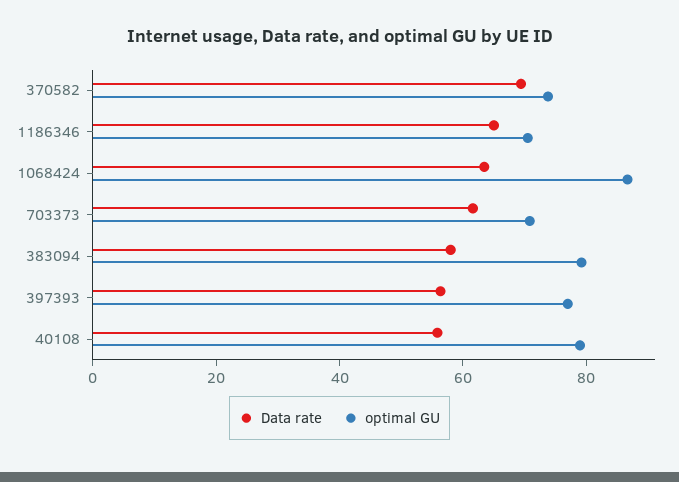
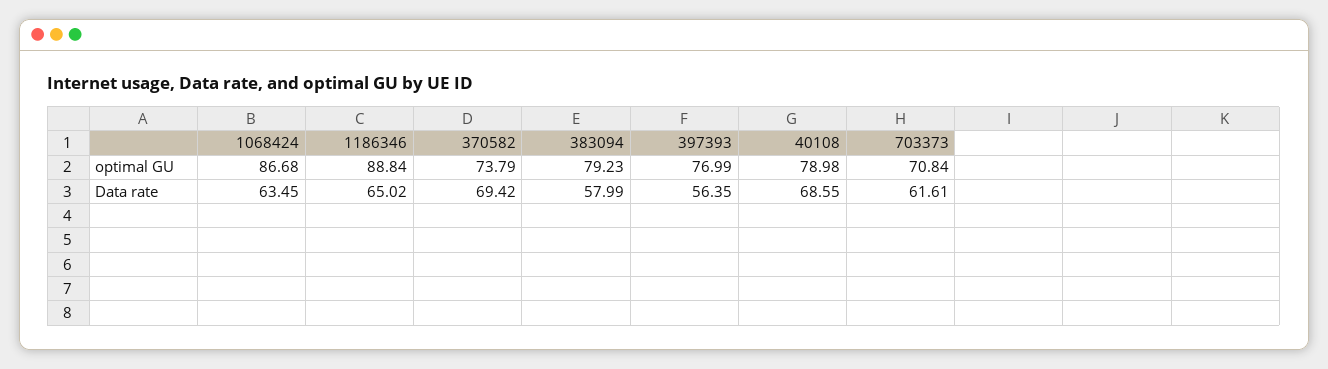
  {
    "Data rate": {
      "370582": 69.42,
      "1186346": 65.02,
      "1068424": 63.45,
      "703373": 61.61,
      "383094": 57.99,
      "397393": 56.35,
-     "40108": 55
+     "40108": 68.55
    },
    "optimal GU": {
      "370582": 73.79,
-     "1186346": 70,
+     "1186346": 88.84,
      "1068424": 86.68,
      "703373": 70.84,
      "383094": 79.23,
      "397393": 76.99,
      "40108": 78.98
    }
  }

